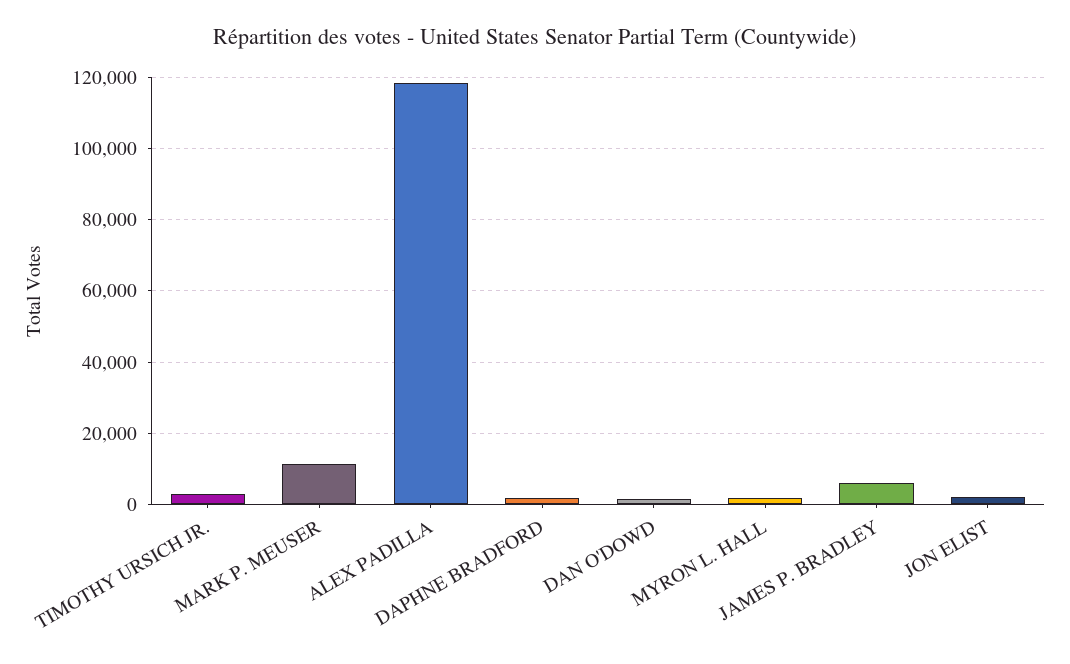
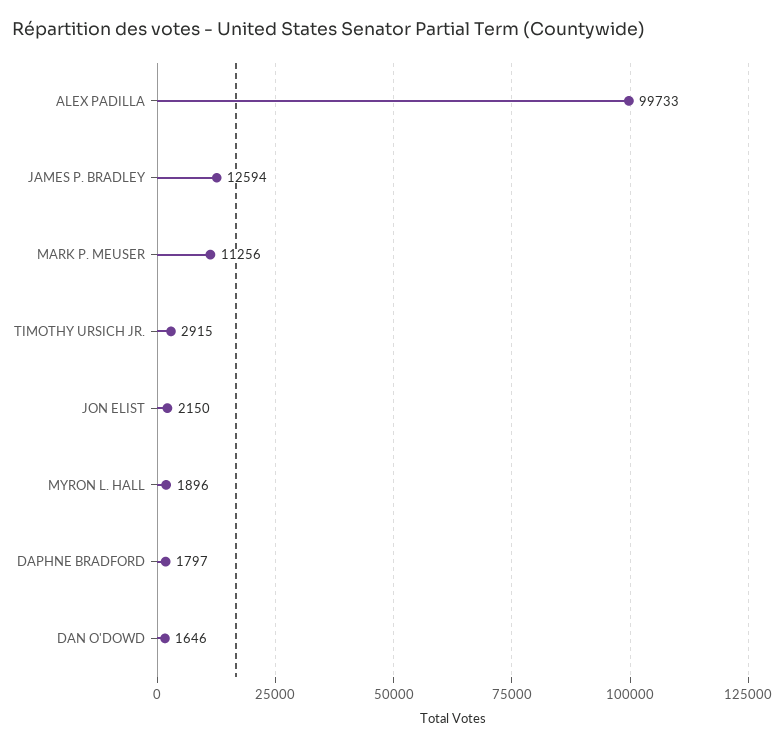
  {
    "TIMOTHY URSICH JR.": 2915,
    "MARK P. MEUSER": 11256,
-   "ALEX PADILLA": 118000,
+   "ALEX PADILLA": 99733,
    "DAPHNE BRADFORD": 1797,
    "DAN O'DOWD": 1646,
    "MYRON L. HALL": 1896,
-   "JAMES P. BRADLEY": 6000,
+   "JAMES P. BRADLEY": 12594,
    "JON ELIST": 2150
  }

